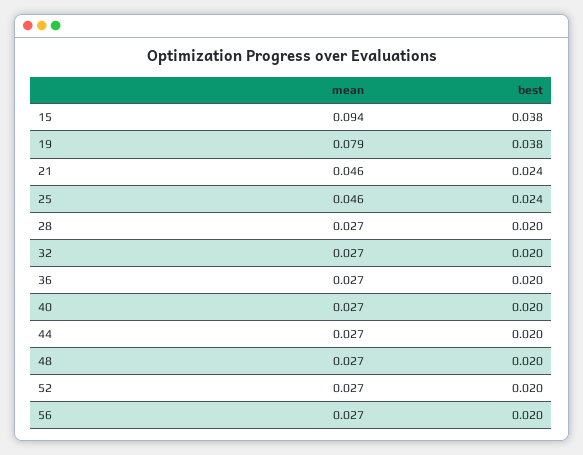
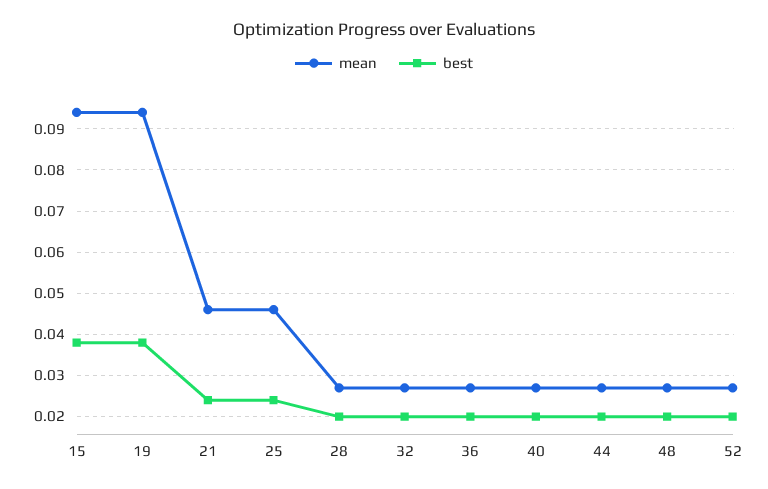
  {
    "mean": {
      "15": 0.094,
-     "19": 0.079,
+     "19": 0.095,
      "21": 0.046,
      "25": 0.046,
      "28": 0.027,
      "32": 0.027,
      "36": 0.027,
      "40": 0.027,
      "44": 0.027,
      "48": 0.027,
-     "52": 0.027,
+     "52": 0.027
-     "56": 0.027
    },
    "best": {
      "15": 0.038,
      "19": 0.038,
      "21": 0.024,
      "25": 0.024,
      "28": 0.02,
      "32": 0.02,
      "36": 0.02,
      "40": 0.02,
      "44": 0.02,
      "48": 0.02,
-     "52": 0.02,
+     "52": 0.02
-     "56": 0.02
    }
  }

